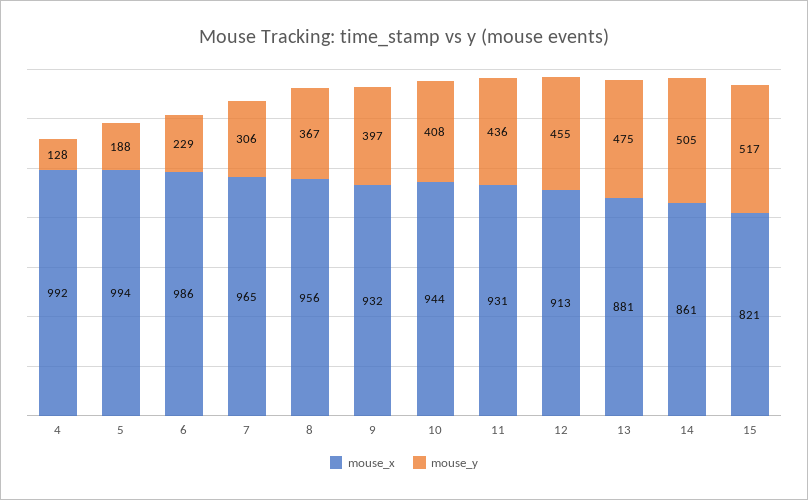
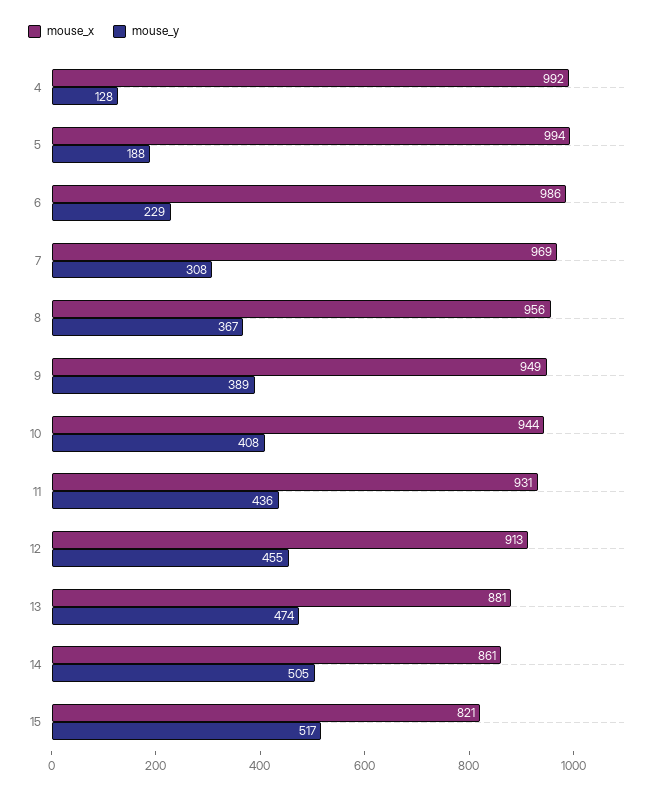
  {
    "mouse_x": {
      "4": 992,
      "5": 994,
      "6": 986,
-     "7": 965,
+     "7": 969,
      "8": 956,
-     "9": 932,
+     "9": 949,
      "10": 944,
      "11": 931,
      "12": 913,
      "13": 881,
      "14": 861,
      "15": 821
    },
    "mouse_y": {
      "4": 128,
      "5": 188,
      "6": 229,
-     "7": 306,
+     "7": 308,
      "8": 367,
-     "9": 397,
+     "9": 389,
      "10": 408,
      "11": 436,
      "12": 455,
-     "13": 475,
+     "13": 474,
      "14": 505,
      "15": 517
    }
  }

